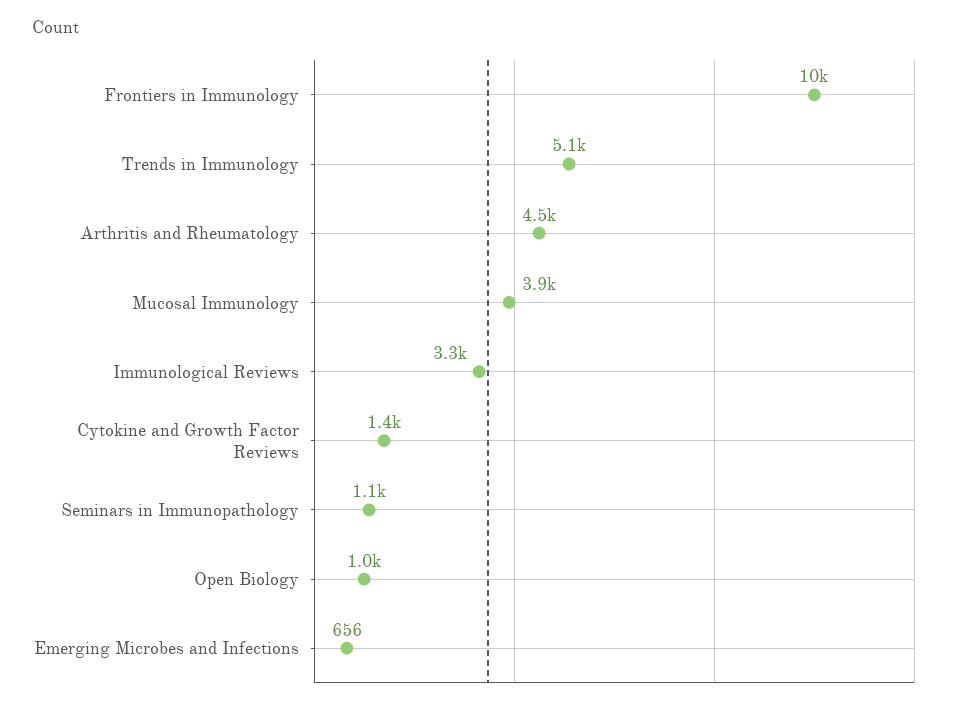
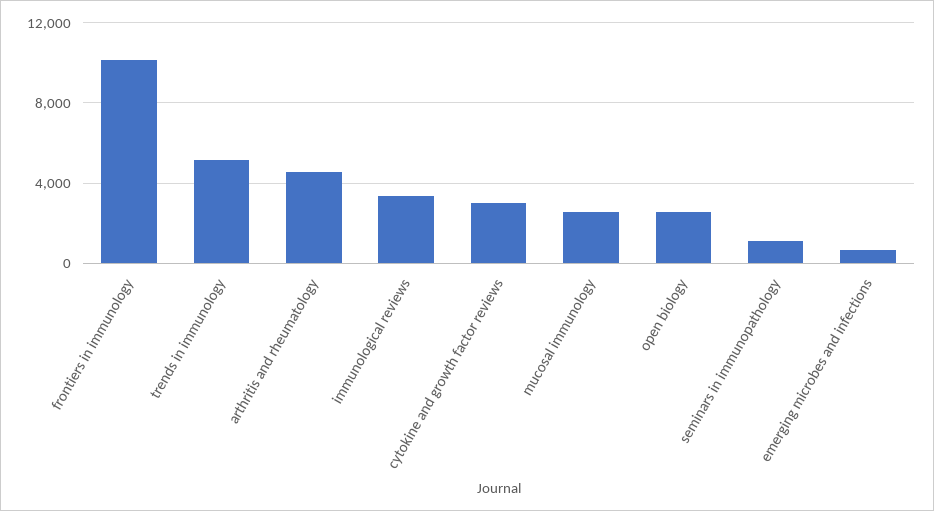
  {
    "Frontiers in Immunology": 10000,
    "Trends in Immunology": 5100,
    "Arthritis and Rheumatology": 4500,
-   "Mucosal Immunology": 3900,
+   "Mucosal Immunology": 2500,
    "Immunological Reviews": 3300,
-   "Cytokine and Growth Factor Reviews": 1400,
+   "Cytokine and Growth Factor Reviews": 3000,
    "Seminars in Immunopathology": 1100,
-   "Open Biology": 1000,
+   "Open Biology": 2500,
    "Emerging Microbes and Infections": 656
  }

